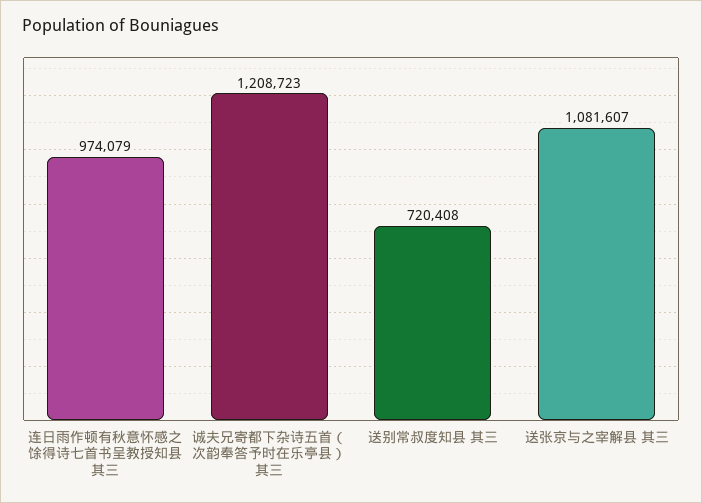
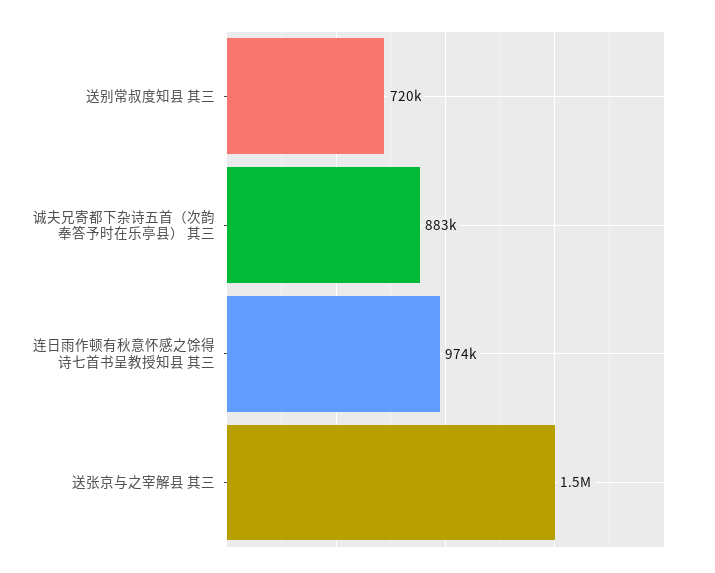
  {
    "连日雨作顿有秋意怀感之馀得诗七首书呈教授知县 其三": 974079,
-   "诚夫兄寄都下杂诗五首（次韵奉答予时在乐亭县） 其三": 1208723,
+   "诚夫兄寄都下杂诗五首（次韵奉答予时在乐亭县） 其三": 883000,
    "送别常叔度知县 其三": 720408,
-   "送张京与之宰解县 其三": 1081607
+   "送张京与之宰解县 其三": 1500000
  }

